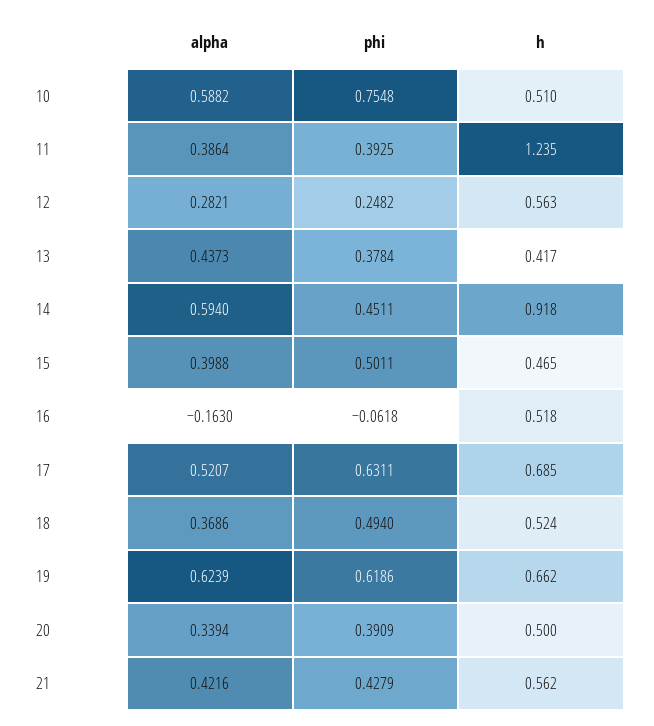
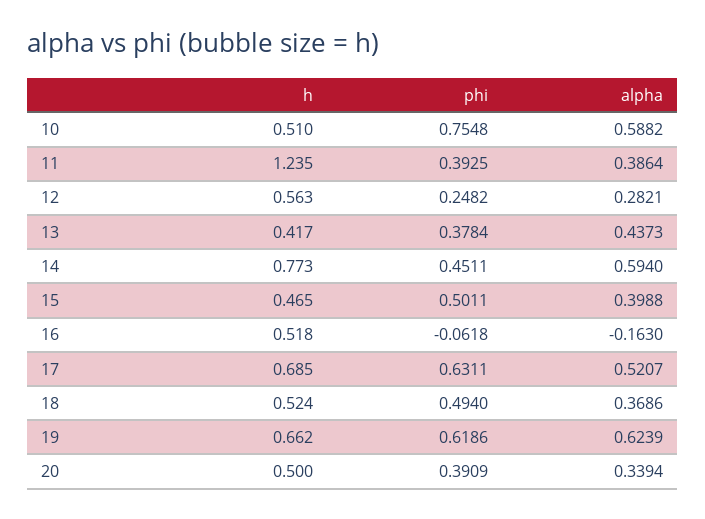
  {
    "alpha": {
      "10": 0.5882,
      "11": 0.3864,
      "12": 0.2821,
      "13": 0.4373,
      "14": 0.594,
      "15": 0.3988,
      "16": -0.163,
      "17": 0.5207,
      "18": 0.3686,
      "19": 0.6239,
-     "20": 0.3394,
+     "20": 0.3394
-     "21": 0.4216
    },
    "phi": {
      "10": 0.7548,
      "11": 0.3925,
      "12": 0.2482,
      "13": 0.3784,
      "14": 0.4511,
      "15": 0.5011,
      "16": -0.0618,
      "17": 0.6311,
      "18": 0.494,
      "19": 0.6186,
-     "20": 0.3909,
+     "20": 0.3909
-     "21": 0.4279
    },
    "h": {
      "10": 0.51,
      "11": 1.235,
      "12": 0.563,
      "13": 0.417,
-     "14": 0.918,
+     "14": 0.773,
      "15": 0.465,
      "16": 0.518,
      "17": 0.685,
      "18": 0.524,
      "19": 0.662,
-     "20": 0.5,
+     "20": 0.5
-     "21": 0.562
    }
  }

